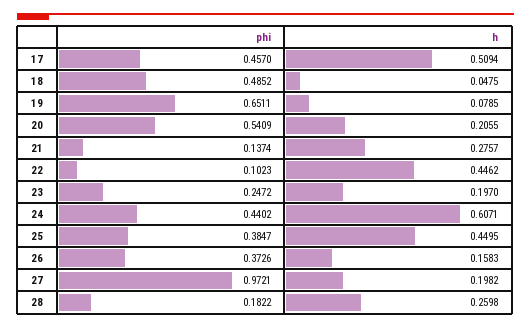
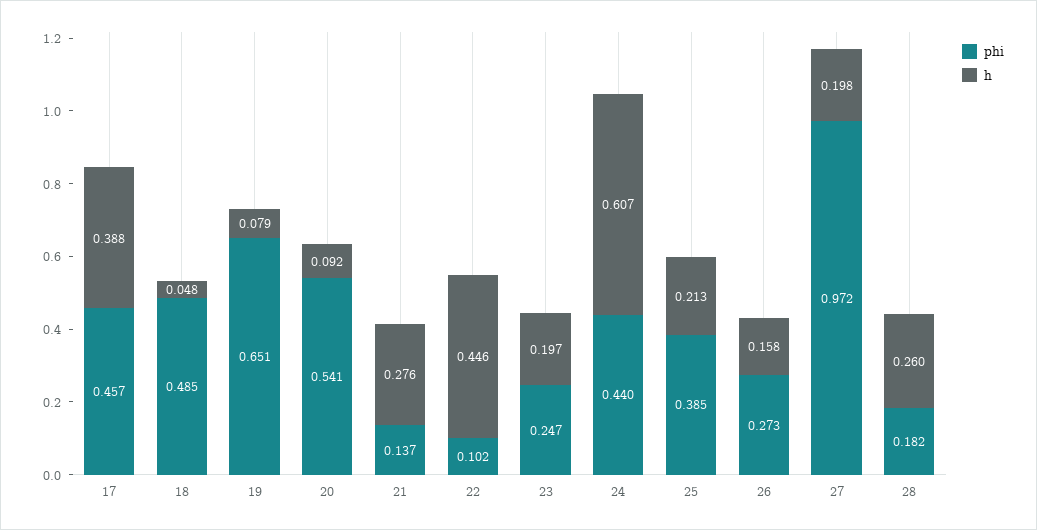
  {
    "phi": {
      "17": 0.457,
      "18": 0.4852,
      "19": 0.6511,
      "20": 0.5409,
      "21": 0.1374,
      "22": 0.1023,
      "23": 0.2472,
      "24": 0.4402,
      "25": 0.3847,
-     "26": 0.3726,
+     "26": 0.273,
      "27": 0.9721,
      "28": 0.1822
    },
    "h": {
-     "17": 0.5094,
+     "17": 0.388,
      "18": 0.0475,
      "19": 0.0785,
-     "20": 0.2055,
+     "20": 0.092,
      "21": 0.2757,
      "22": 0.4462,
      "23": 0.197,
      "24": 0.6071,
-     "25": 0.4495,
+     "25": 0.213,
      "26": 0.1583,
      "27": 0.1982,
      "28": 0.2598
    }
  }

